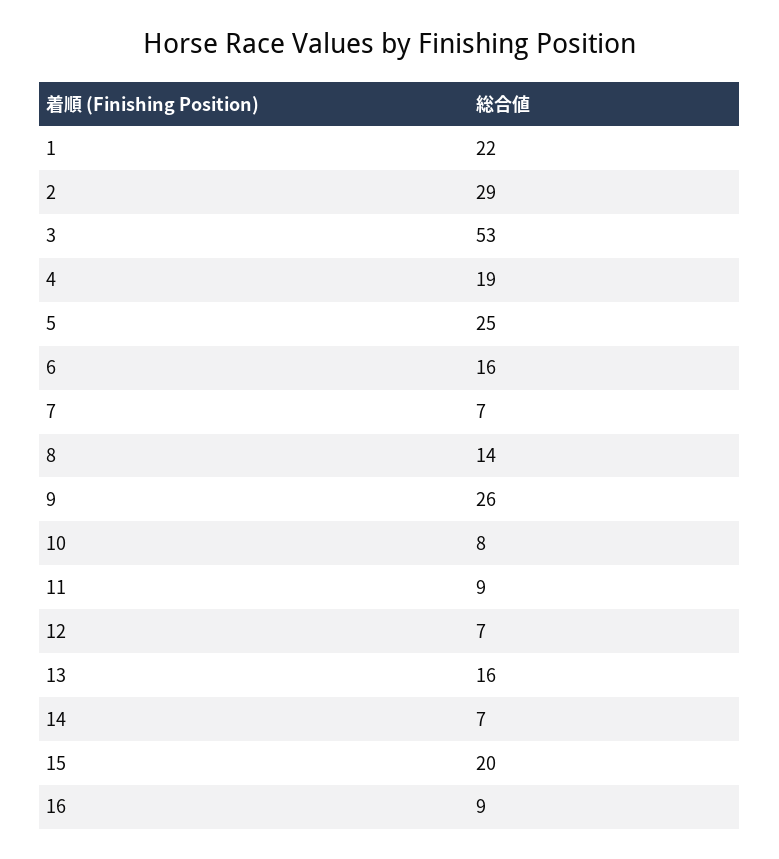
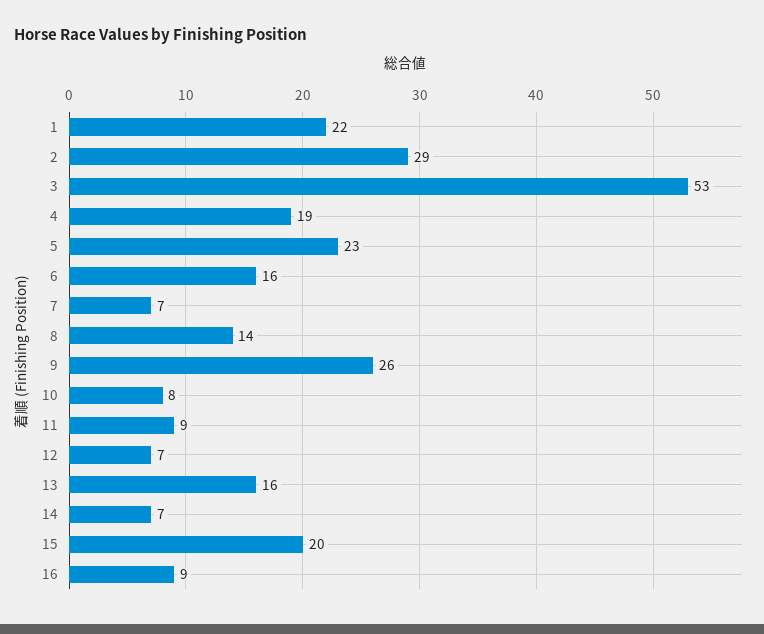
  {
    "1": 22,
    "2": 29,
    "3": 53,
    "4": 19,
-   "5": 25,
+   "5": 23,
    "6": 16,
    "7": 7,
    "8": 14,
    "9": 26,
    "10": 8,
    "11": 9,
    "12": 7,
    "13": 16,
    "14": 7,
    "15": 20,
    "16": 9
  }

